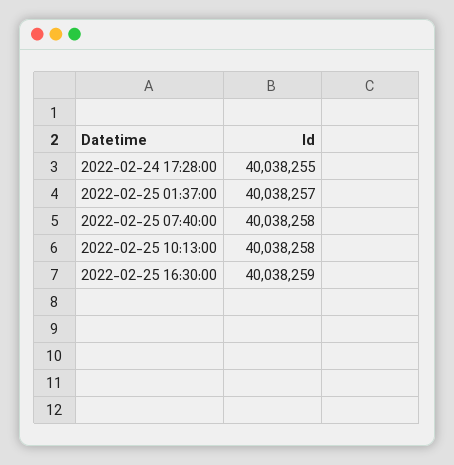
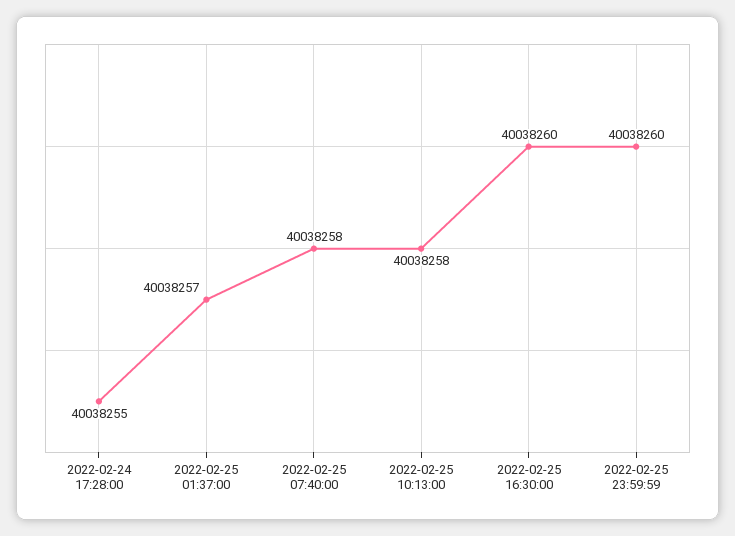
  {
    "2022-02-24 17:28:00": 40038255,
    "2022-02-25 01:37:00": 40038257,
    "2022-02-25 07:40:00": 40038258,
    "2022-02-25 10:13:00": 40038258,
-   "2022-02-25 16:30:00": 40038259
+   "2022-02-25 16:30:00": 40038260,
+   "2022-02-25 23:59:59": 40038260
  }

